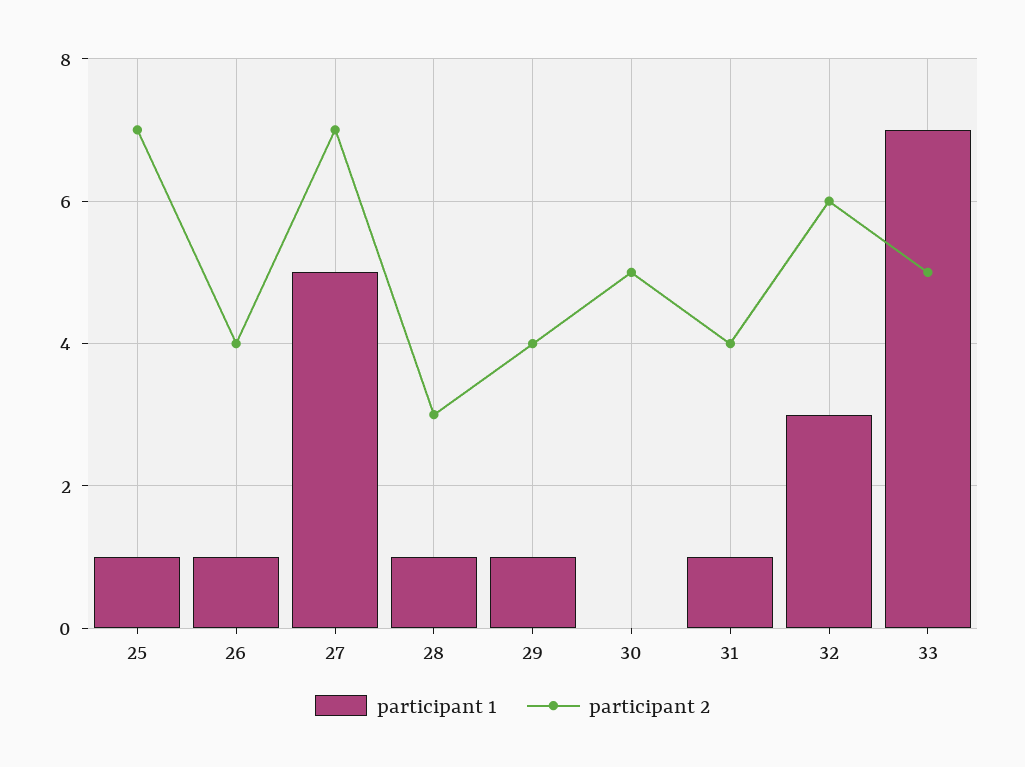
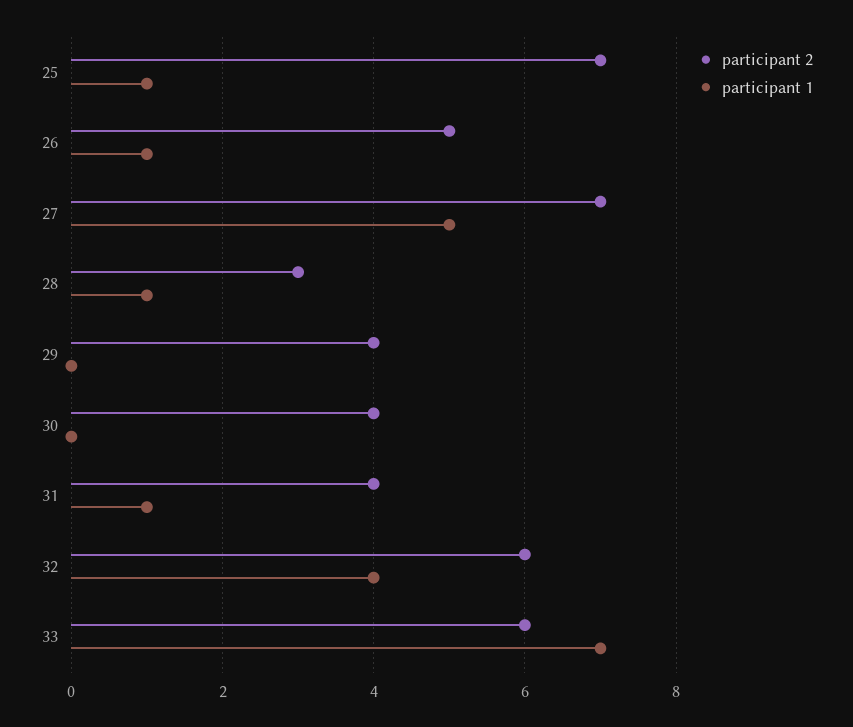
  {
    "participant 1": {
      "25": 1,
      "26": 1,
      "27": 5,
      "28": 1,
-     "29": 1,
+     "29": 0,
      "30": 0,
      "31": 1,
-     "32": 3,
+     "32": 4,
      "33": 7
    },
    "participant 2": {
      "25": 7,
-     "26": 4,
+     "26": 5,
      "27": 7,
      "28": 3,
      "29": 4,
-     "30": 5,
+     "30": 4,
      "31": 4,
      "32": 6,
-     "33": 5
+     "33": 6
    }
  }

